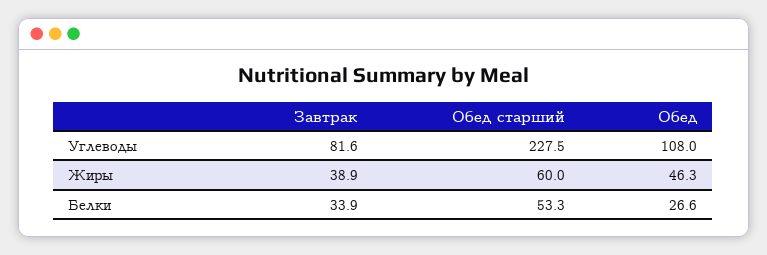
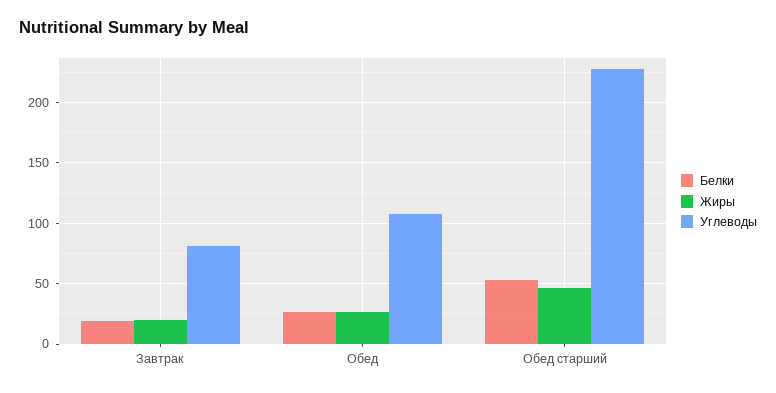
  {
    "Углеводы": {
      "Завтрак": 81.6,
      "Обед старший": 227.5,
      "Обед": 108
    },
    "Жиры": {
-     "Завтрак": 38.9,
+     "Завтрак": 20,
-     "Обед старший": 60,
+     "Обед старший": 45,
-     "Обед": 46.3
+     "Обед": 25
    },
    "Белки": {
-     "Завтрак": 33.9,
+     "Завтрак": 20,
      "Обед старший": 53.3,
      "Обед": 26.6
    }
  }

